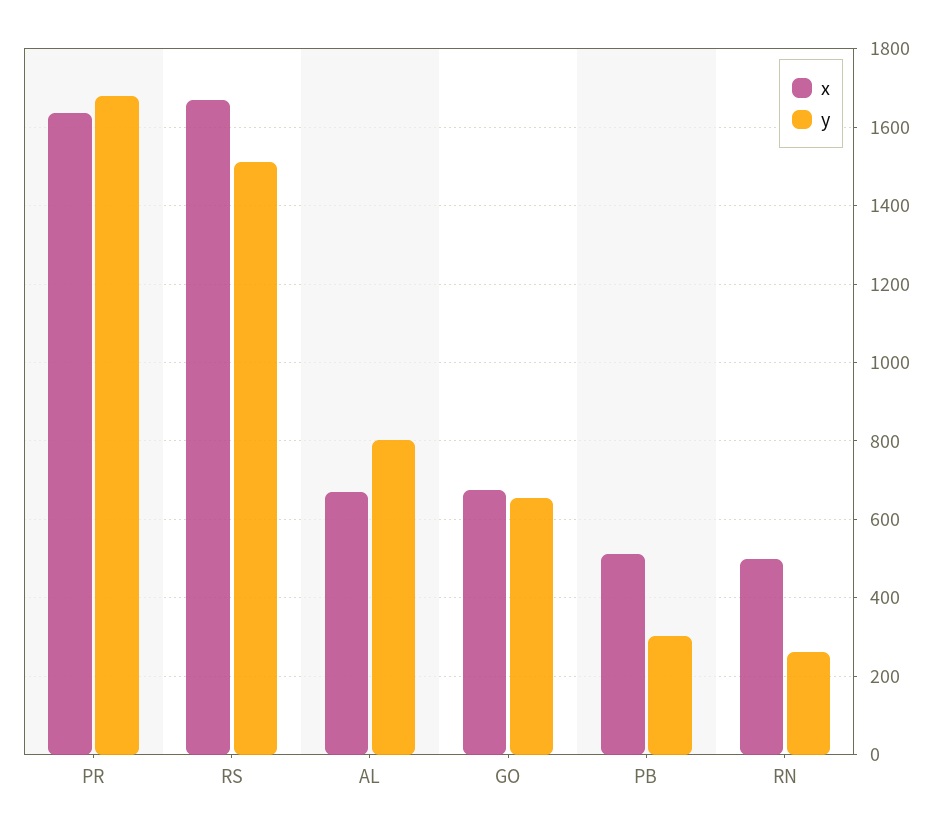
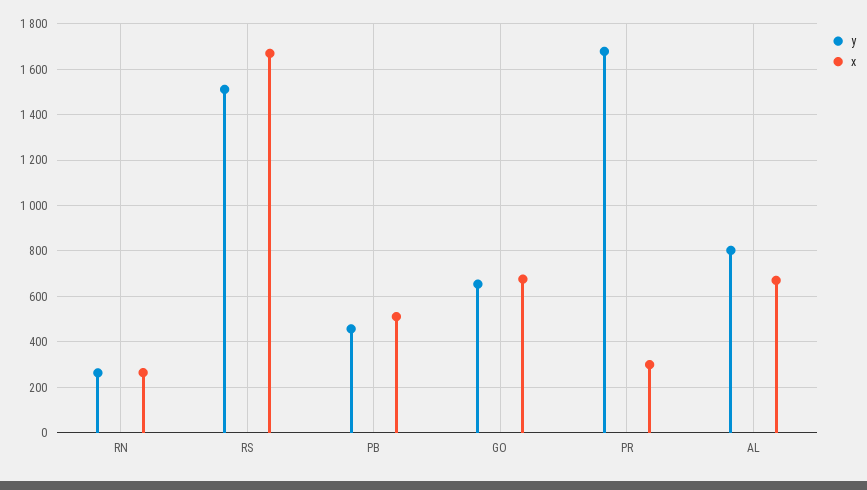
  {
    "x": {
-     "PR": 1640,
+     "PR": 300,
      "RS": 1680,
      "AL": 680,
      "GO": 680,
      "PB": 520,
-     "RN": 500
+     "RN": 250
    },
    "y": {
      "PR": 1680,
      "RS": 1520,
      "AL": 800,
      "GO": 660,
-     "PB": 300,
+     "PB": 450,
      "RN": 260
    }
  }

